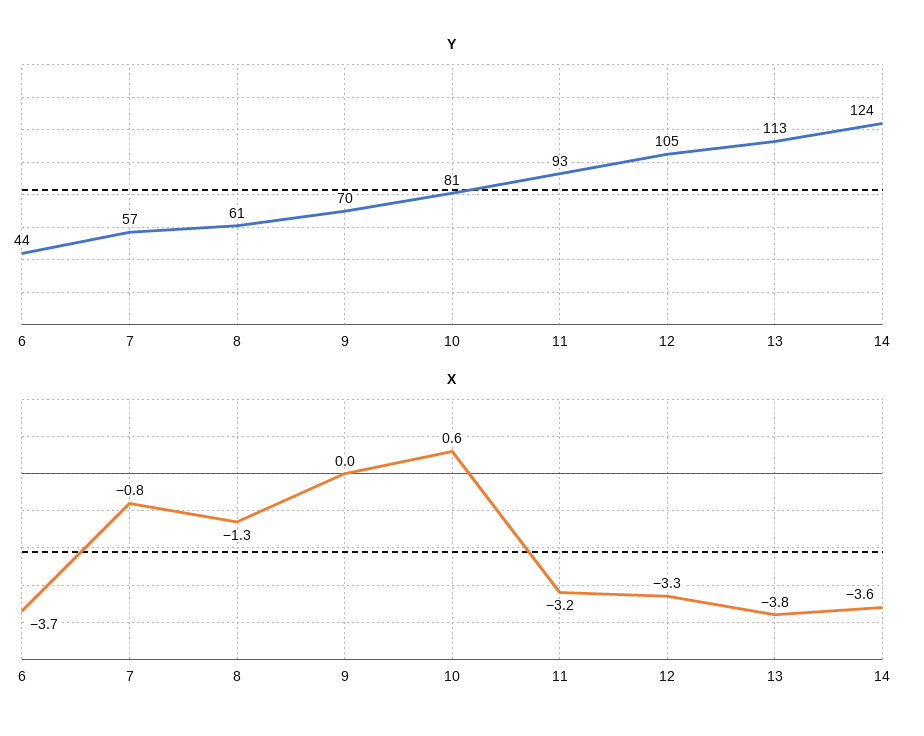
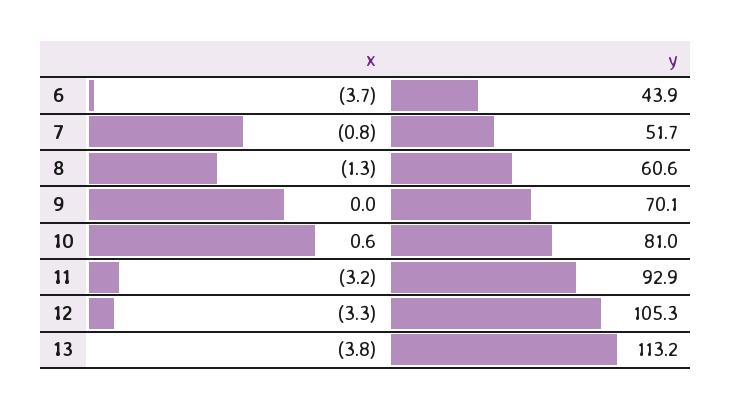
  {
    "Y": {
      "6": 43.9,
-     "7": 57,
+     "7": 51.7,
      "8": 60.6,
      "9": 70.1,
      "10": 81,
      "11": 92.9,
      "12": 105.3,
-     "13": 113.2,
+     "13": 113.2
-     "14": 124
    },
    "X": {
      "6": -3.7,
      "7": -0.8,
      "8": -1.3,
      "9": 0,
      "10": 0.6,
      "11": -3.2,
      "12": -3.3,
-     "13": -3.8,
+     "13": -3.8
-     "14": -3.6
    }
  }

